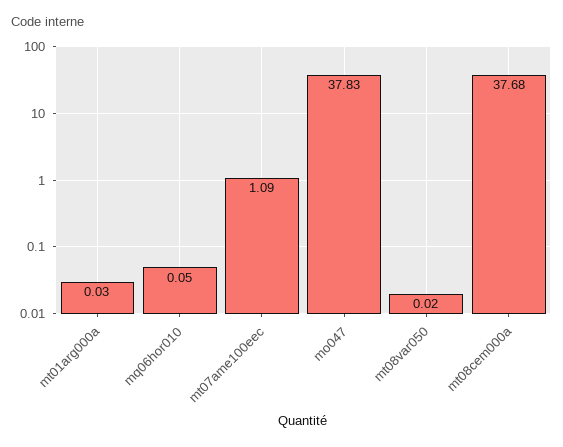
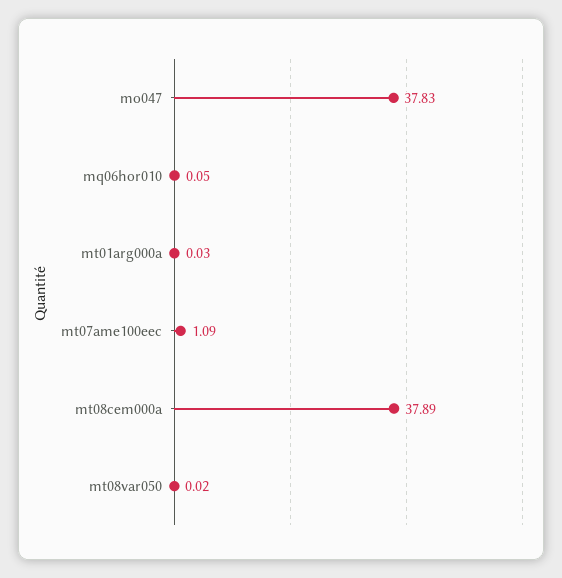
  {
    "mt01arg000a": 0.03,
    "mq06hor010": 0.05,
    "mt07ame100eec": 1.09,
    "mo047": 37.83,
    "mt08var050": 0.02,
-   "mt08cem000a": 37.68
+   "mt08cem000a": 37.89
  }

